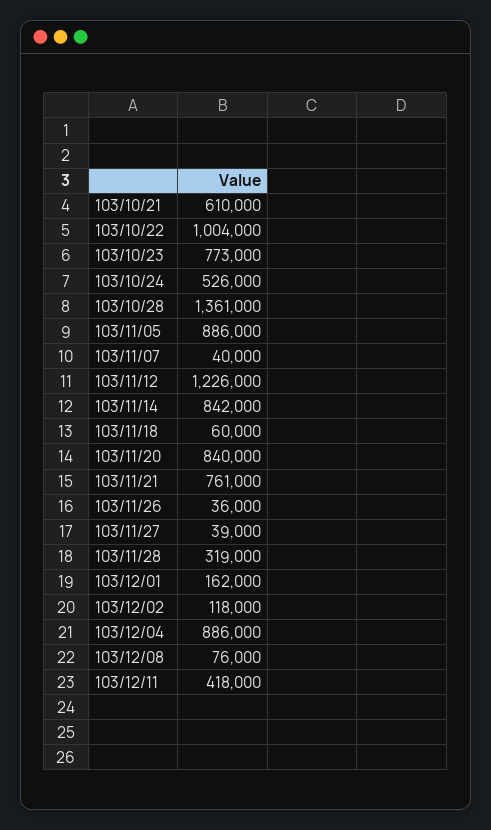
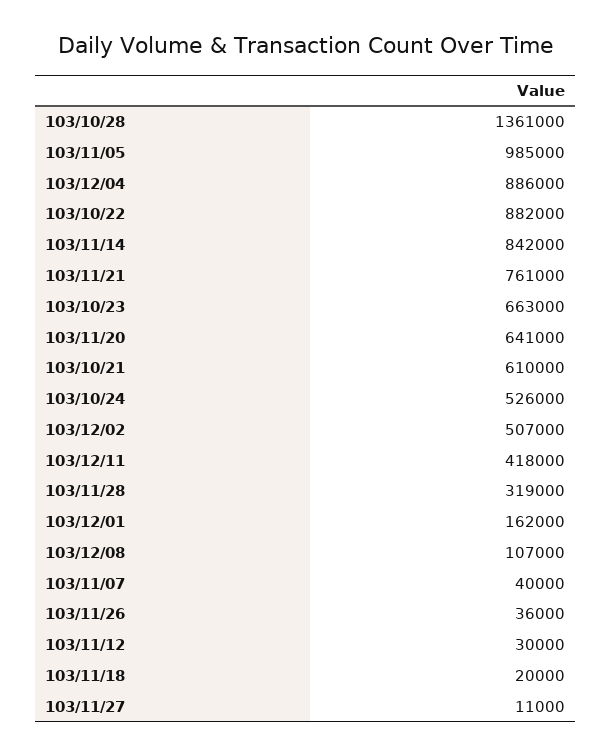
  {
    "103/10/21": 610000,
-   "103/10/22": 1004000,
+   "103/10/22": 882000,
-   "103/10/23": 773000,
+   "103/10/23": 663000,
    "103/10/24": 526000,
    "103/10/28": 1361000,
-   "103/11/05": 886000,
+   "103/11/05": 985000,
    "103/11/07": 40000,
-   "103/11/12": 1226000,
+   "103/11/12": 30000,
    "103/11/14": 842000,
-   "103/11/18": 60000,
+   "103/11/18": 20000,
-   "103/11/20": 840000,
+   "103/11/20": 641000,
    "103/11/21": 761000,
    "103/11/26": 36000,
-   "103/11/27": 39000,
+   "103/11/27": 11000,
    "103/11/28": 319000,
    "103/12/01": 162000,
-   "103/12/02": 118000,
+   "103/12/02": 507000,
    "103/12/04": 886000,
-   "103/12/08": 76000,
+   "103/12/08": 107000,
    "103/12/11": 418000
  }

